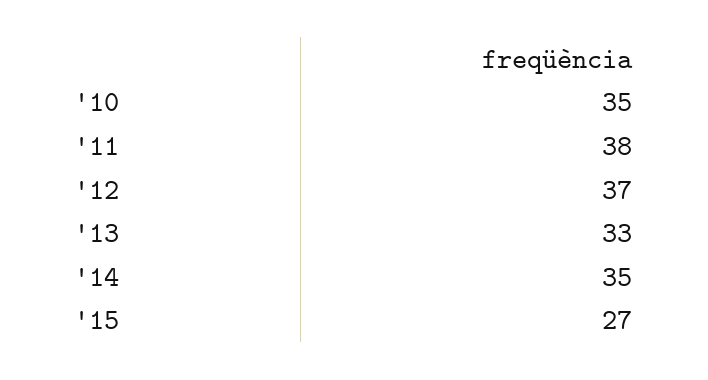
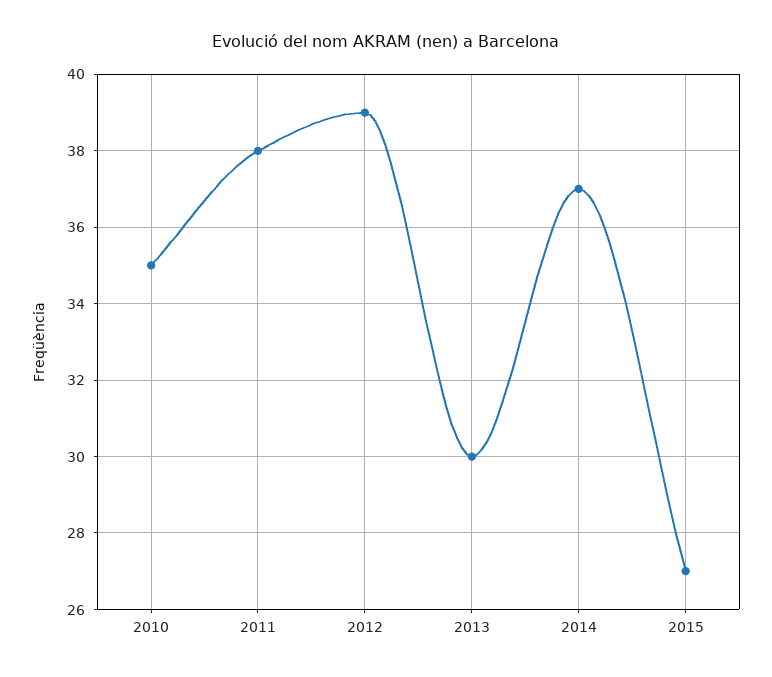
  {
    "'10": 35,
    "'11": 38,
-   "'12": 37,
+   "'12": 39,
-   "'13": 33,
+   "'13": 30,
-   "'14": 35,
+   "'14": 37,
    "'15": 27
  }

